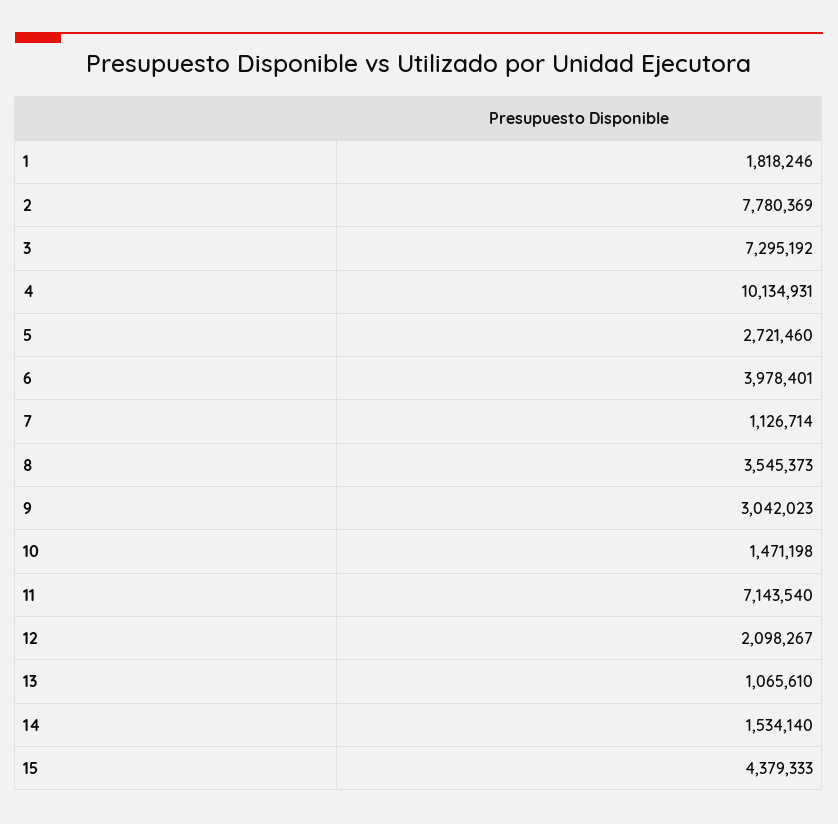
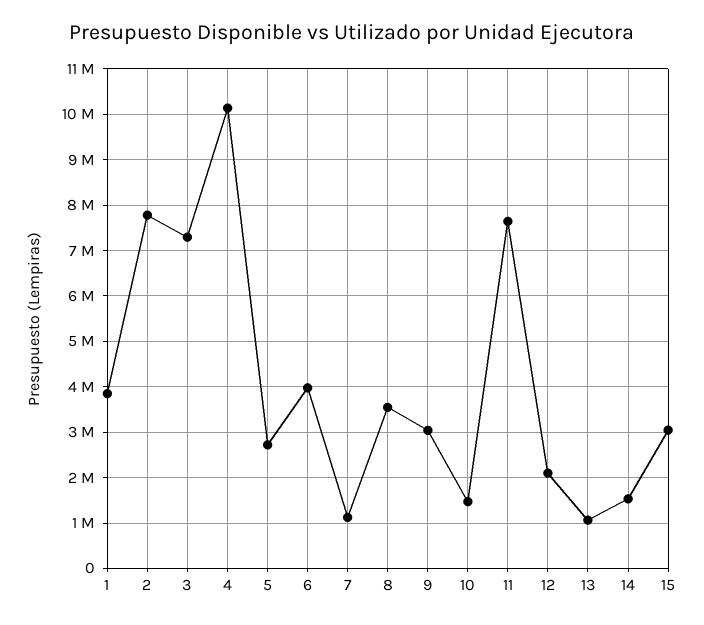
  {
-   "1": 1818246,
+   "1": 3800000,
    "2": 7780369,
    "3": 7295192,
    "4": 10134931,
    "5": 2721460,
    "6": 3978401,
    "7": 1126714,
    "8": 3545373,
    "9": 3042023,
    "10": 1471198,
-   "11": 7143540,
+   "11": 7600000,
    "12": 2098267,
    "13": 1065610,
    "14": 1534140,
-   "15": 4379333
+   "15": 3000000
  }

